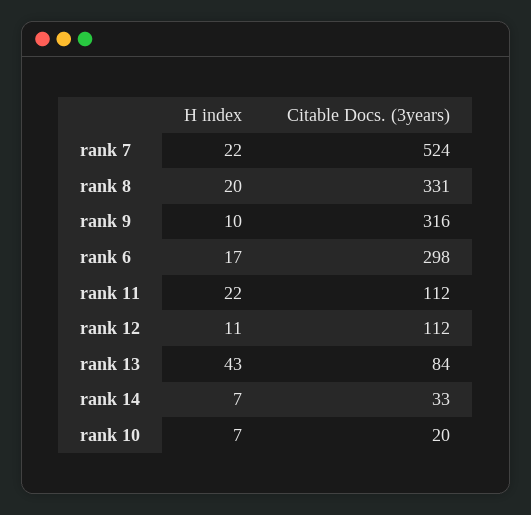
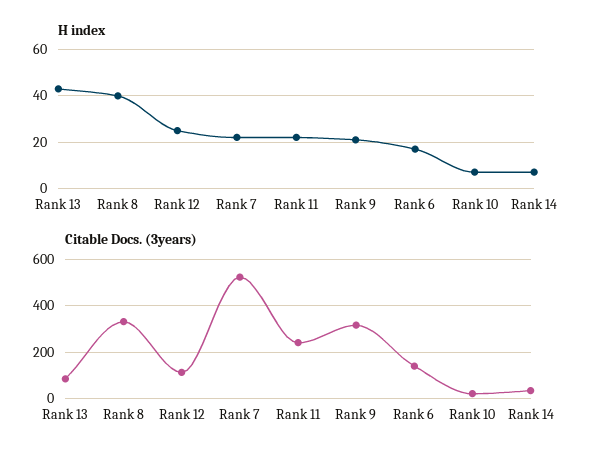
  {
    "H index": {
      "rank 7": 22,
-     "rank 8": 20,
+     "rank 8": 40,
-     "rank 9": 10,
+     "rank 9": 20,
      "rank 6": 17,
      "rank 11": 22,
-     "rank 12": 11,
+     "rank 12": 25,
      "rank 13": 43,
      "rank 14": 7,
      "rank 10": 7
    },
    "Citable Docs. (3years)": {
      "rank 7": 524,
      "rank 8": 331,
      "rank 9": 316,
-     "rank 6": 298,
+     "rank 6": 150,
-     "rank 11": 112,
+     "rank 11": 250,
      "rank 12": 112,
      "rank 13": 84,
      "rank 14": 33,
      "rank 10": 20
    }
  }

